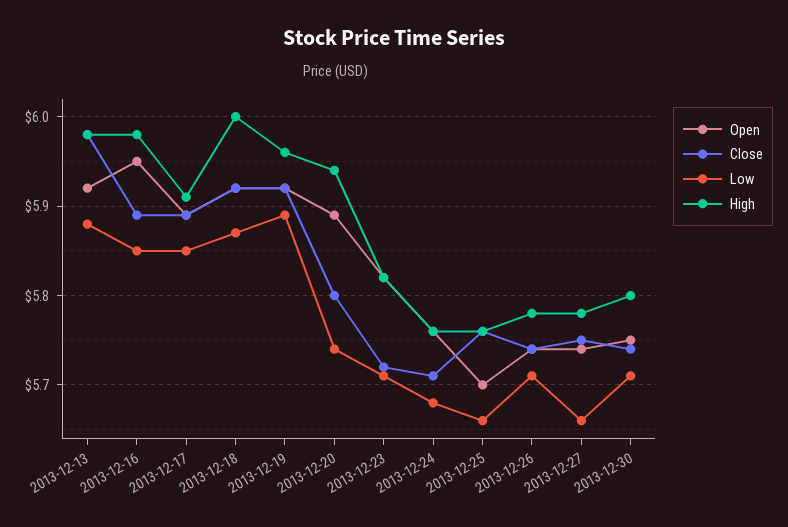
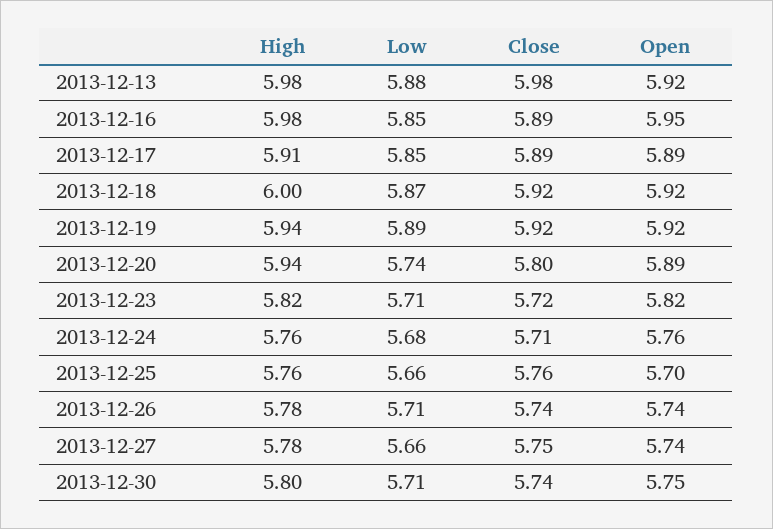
  {
    "Open": {
      "2013-12-13": 5.92,
      "2013-12-16": 5.95,
      "2013-12-17": 5.89,
      "2013-12-18": 5.92,
      "2013-12-19": 5.92,
      "2013-12-20": 5.89,
      "2013-12-23": 5.82,
      "2013-12-24": 5.76,
      "2013-12-25": 5.7,
      "2013-12-26": 5.74,
      "2013-12-27": 5.74,
      "2013-12-30": 5.75
    },
    "Close": {
      "2013-12-13": 5.98,
      "2013-12-16": 5.89,
      "2013-12-17": 5.89,
      "2013-12-18": 5.92,
      "2013-12-19": 5.92,
      "2013-12-20": 5.8,
      "2013-12-23": 5.72,
      "2013-12-24": 5.71,
      "2013-12-25": 5.76,
      "2013-12-26": 5.74,
      "2013-12-27": 5.75,
      "2013-12-30": 5.74
    },
    "Low": {
      "2013-12-13": 5.88,
      "2013-12-16": 5.85,
      "2013-12-17": 5.85,
      "2013-12-18": 5.87,
      "2013-12-19": 5.89,
      "2013-12-20": 5.74,
      "2013-12-23": 5.71,
      "2013-12-24": 5.68,
      "2013-12-25": 5.66,
      "2013-12-26": 5.71,
      "2013-12-27": 5.66,
      "2013-12-30": 5.71
    },
    "High": {
      "2013-12-13": 5.98,
      "2013-12-16": 5.98,
      "2013-12-17": 5.91,
      "2013-12-18": 6,
-     "2013-12-19": 5.96,
+     "2013-12-19": 5.94,
      "2013-12-20": 5.94,
      "2013-12-23": 5.82,
      "2013-12-24": 5.76,
      "2013-12-25": 5.76,
      "2013-12-26": 5.78,
      "2013-12-27": 5.78,
      "2013-12-30": 5.8
    }
  }

